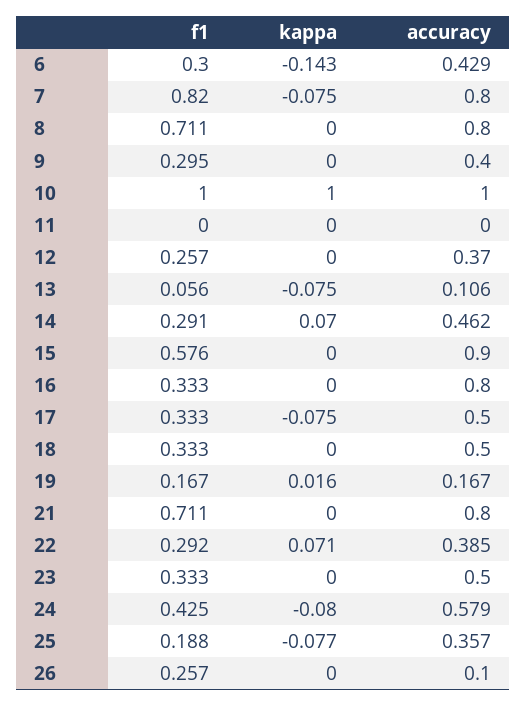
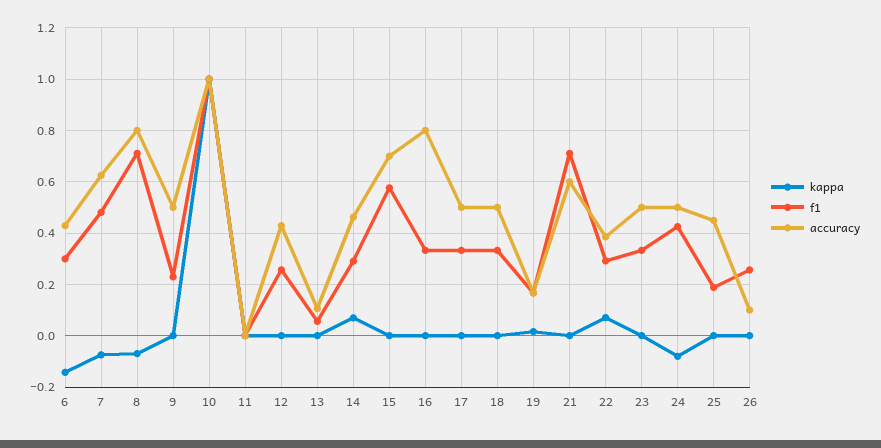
  {
    "f1": {
      "6": 0.3,
-     "7": 0.82,
+     "7": 0.475,
      "8": 0.711,
-     "9": 0.295,
+     "9": 0.225,
      "10": 1,
      "11": 0,
      "12": 0.257,
      "13": 0.056,
      "14": 0.291,
      "15": 0.576,
      "16": 0.333,
      "17": 0.333,
      "18": 0.333,
      "19": 0.167,
      "21": 0.711,
      "22": 0.292,
      "23": 0.333,
      "24": 0.425,
      "25": 0.188,
      "26": 0.257
    },
    "kappa": {
      "6": -0.143,
      "7": -0.075,
-     "8": 0,
+     "8": -0.075,
      "9": 0,
      "10": 1,
      "11": 0,
      "12": 0,
-     "13": -0.075,
+     "13": 0,
      "14": 0.07,
      "15": 0,
      "16": 0,
-     "17": -0.075,
+     "17": 0,
      "18": 0,
      "19": 0.016,
      "21": 0,
      "22": 0.071,
      "23": 0,
      "24": -0.08,
-     "25": -0.077,
+     "25": 0,
      "26": 0
    },
    "accuracy": {
      "6": 0.429,
-     "7": 0.8,
+     "7": 0.625,
      "8": 0.8,
-     "9": 0.4,
+     "9": 0.5,
      "10": 1,
      "11": 0,
-     "12": 0.37,
+     "12": 0.425,
      "13": 0.106,
      "14": 0.462,
-     "15": 0.9,
+     "15": 0.7,
      "16": 0.8,
      "17": 0.5,
      "18": 0.5,
      "19": 0.167,
-     "21": 0.8,
+     "21": 0.6,
      "22": 0.385,
      "23": 0.5,
-     "24": 0.579,
+     "24": 0.5,
-     "25": 0.357,
+     "25": 0.45,
      "26": 0.1
    }
  }

